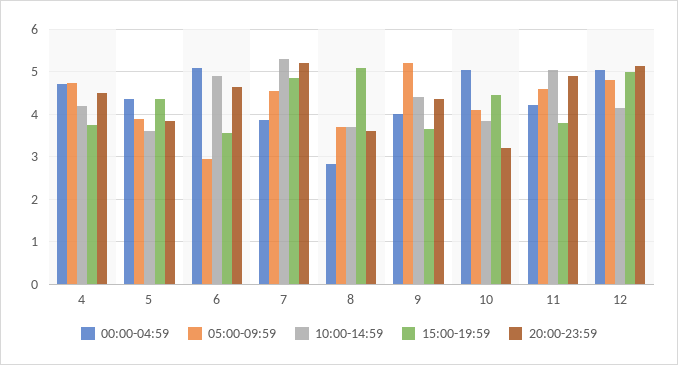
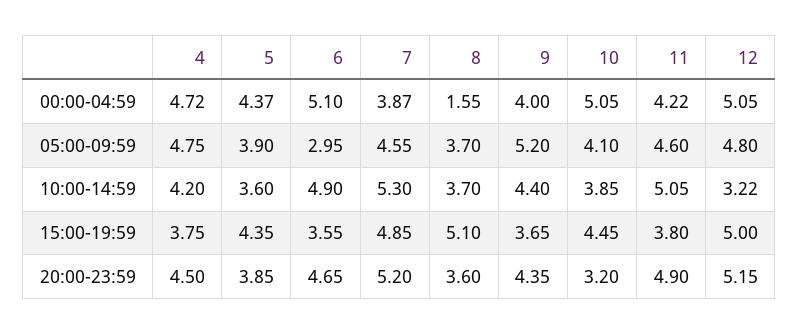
  {
    "00:00-04:59": {
      "4": 4.72,
      "5": 4.37,
      "6": 5.1,
      "7": 3.87,
-     "8": 2.8,
+     "8": 1.55,
      "9": 4,
      "10": 5.05,
      "11": 4.22,
      "12": 5.05
    },
    "05:00-09:59": {
      "4": 4.75,
      "5": 3.9,
      "6": 2.95,
      "7": 4.55,
      "8": 3.7,
      "9": 5.2,
      "10": 4.1,
      "11": 4.6,
      "12": 4.8
    },
    "10:00-14:59": {
      "4": 4.2,
      "5": 3.6,
      "6": 4.9,
      "7": 5.3,
      "8": 3.7,
      "9": 4.4,
      "10": 3.85,
      "11": 5.05,
-     "12": 4.2
+     "12": 3.22
    },
    "15:00-19:59": {
      "4": 3.75,
      "5": 4.35,
      "6": 3.55,
      "7": 4.85,
      "8": 5.1,
      "9": 3.65,
      "10": 4.45,
      "11": 3.8,
      "12": 5
    },
    "20:00-23:59": {
      "4": 4.5,
      "5": 3.85,
      "6": 4.65,
      "7": 5.2,
      "8": 3.6,
      "9": 4.35,
      "10": 3.2,
      "11": 4.9,
      "12": 5.15
    }
  }

